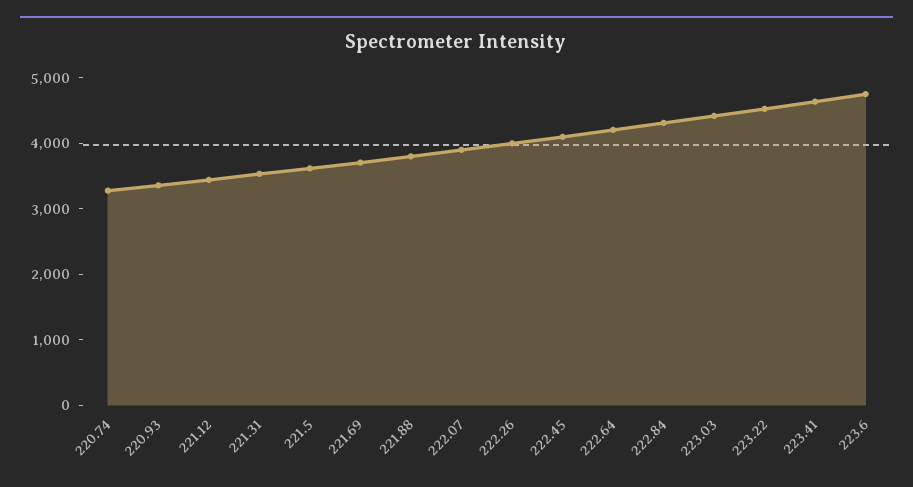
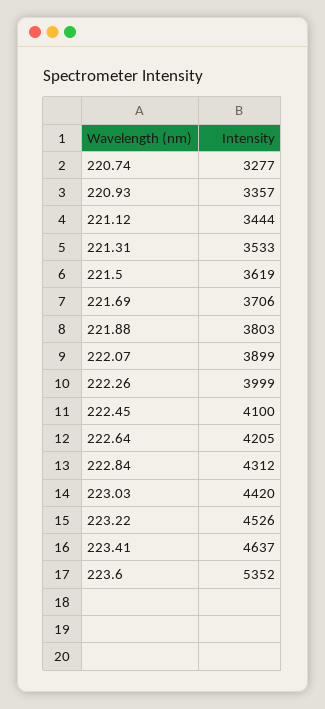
  {
    "220.74": 3277,
    "220.93": 3357,
    "221.12": 3444,
    "221.31": 3533,
    "221.5": 3619,
    "221.69": 3706,
    "221.88": 3803,
    "222.07": 3899,
    "222.26": 3999,
    "222.45": 4100,
    "222.64": 4205,
    "222.84": 4312,
    "223.03": 4420,
    "223.22": 4526,
    "223.41": 4637,
-   "223.6": 4800
+   "223.6": 5352
  }

